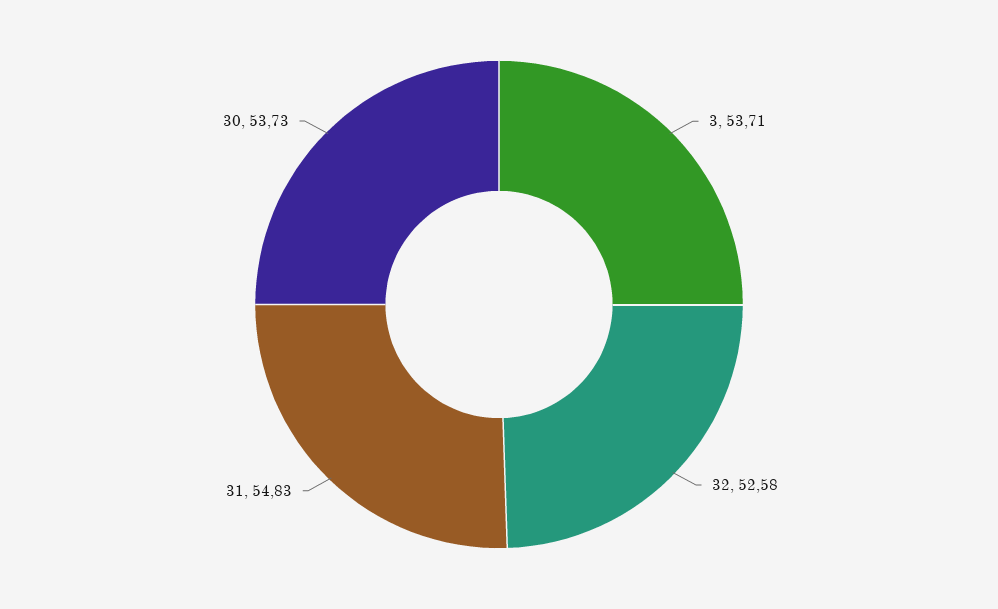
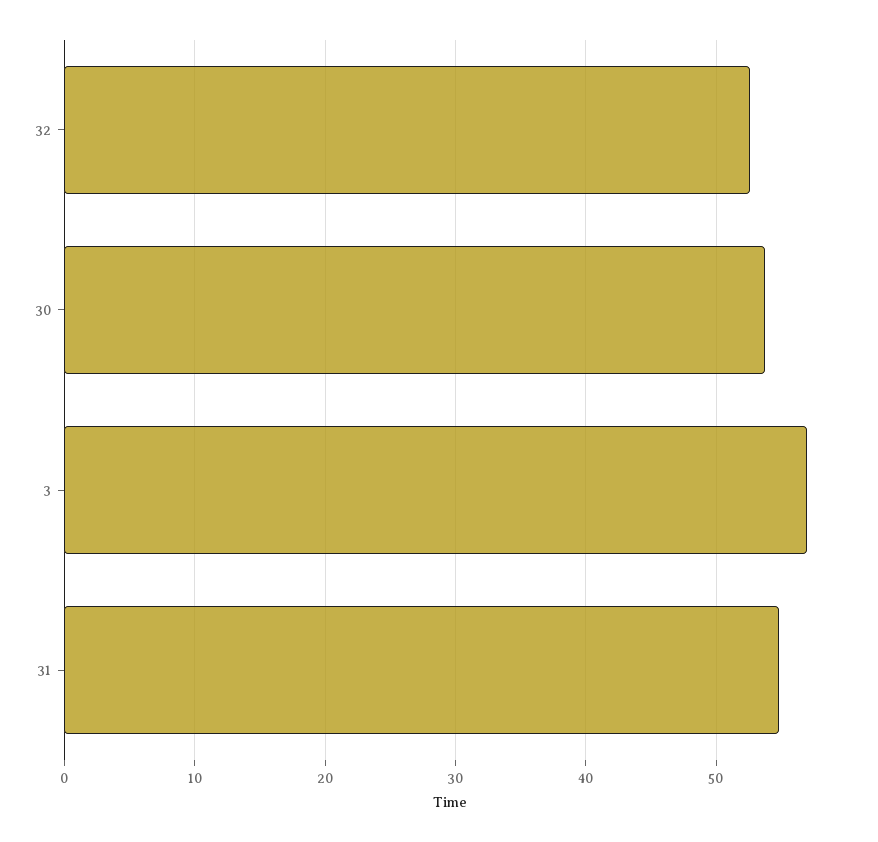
  {
-   "3": 53.71,
+   "3": 57,
    "32": 52.58,
    "31": 54.83,
    "30": 53.73
  }

